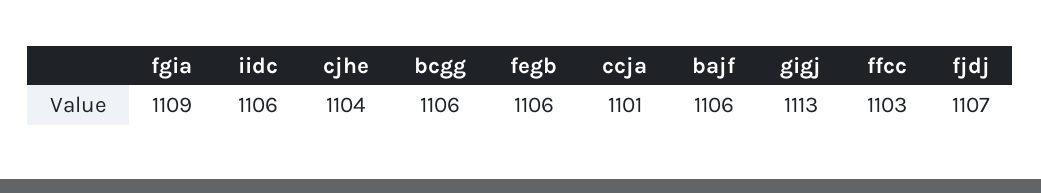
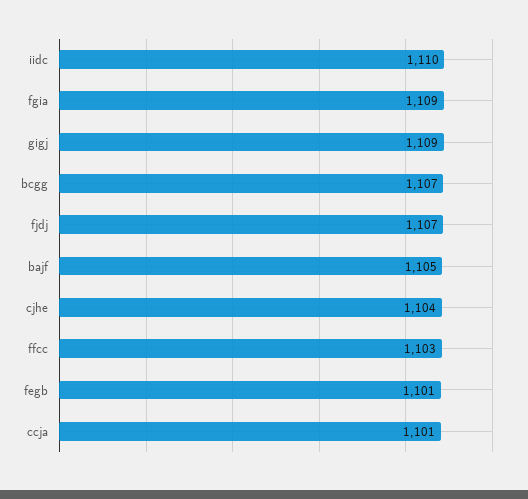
  {
    "fgia": 1109,
-   "iidc": 1106,
+   "iidc": 1110,
    "cjhe": 1104,
-   "bcgg": 1106,
+   "bcgg": 1107,
-   "fegb": 1106,
+   "fegb": 1101,
    "ccja": 1101,
-   "bajf": 1106,
+   "bajf": 1105,
-   "gigj": 1113,
+   "gigj": 1109,
    "ffcc": 1103,
    "fjdj": 1107
  }

